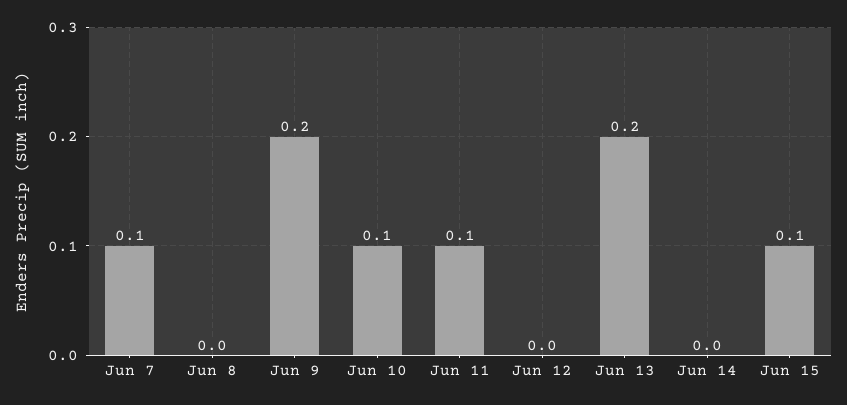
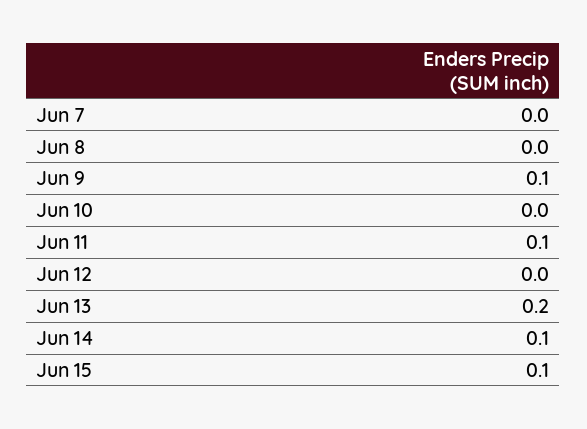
  {
-   "Jun 7": 0.1,
+   "Jun 7": 0,
    "Jun 8": 0,
-   "Jun 9": 0.2,
+   "Jun 9": 0.1,
-   "Jun 10": 0.1,
+   "Jun 10": 0,
    "Jun 11": 0.1,
    "Jun 12": 0,
    "Jun 13": 0.2,
-   "Jun 14": 0,
+   "Jun 14": 0.1,
    "Jun 15": 0.1
  }

